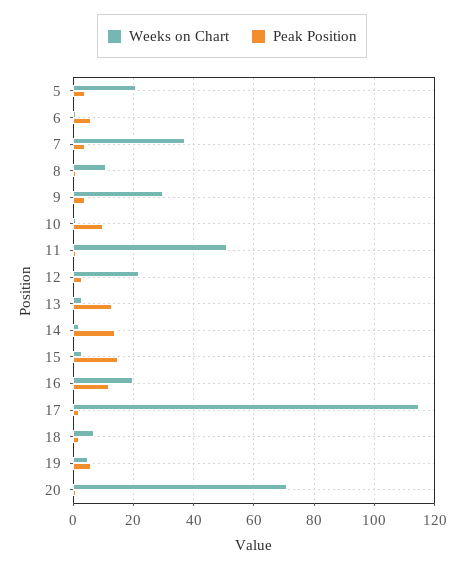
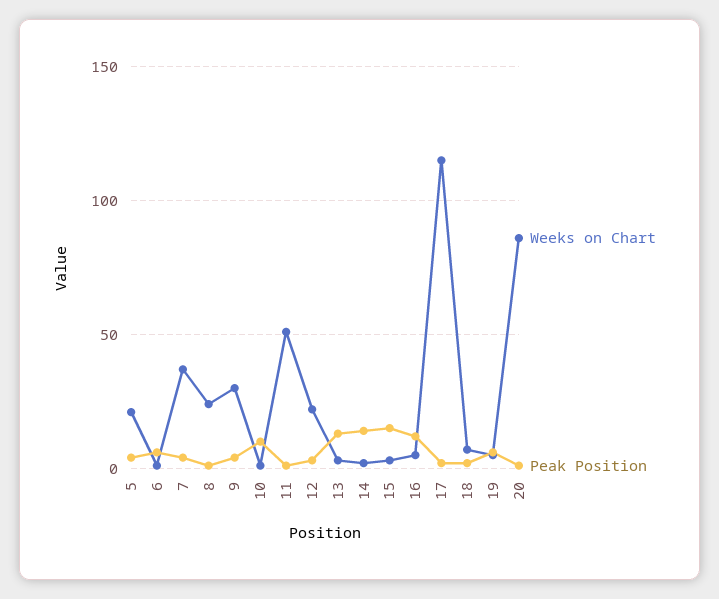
  {
    "Weeks on Chart": {
      "5": 20,
      "6": 0,
      "7": 35,
-     "8": 10,
+     "8": 25,
      "9": 30,
      "10": 0,
      "11": 50,
      "12": 20,
      "13": 5,
      "14": 0,
      "15": 5,
-     "16": 20,
+     "16": 5,
      "17": 115,
      "18": 5,
      "19": 5,
-     "20": 70
+     "20": 85
    },
    "Peak Position": {
      "5": 5,
      "6": 5,
      "7": 5,
      "8": 0,
      "9": 5,
      "10": 10,
      "11": 0,
      "12": 5,
      "13": 15,
      "14": 15,
      "15": 15,
      "16": 10,
      "17": 0,
      "18": 0,
      "19": 5,
      "20": 0
    }
  }

